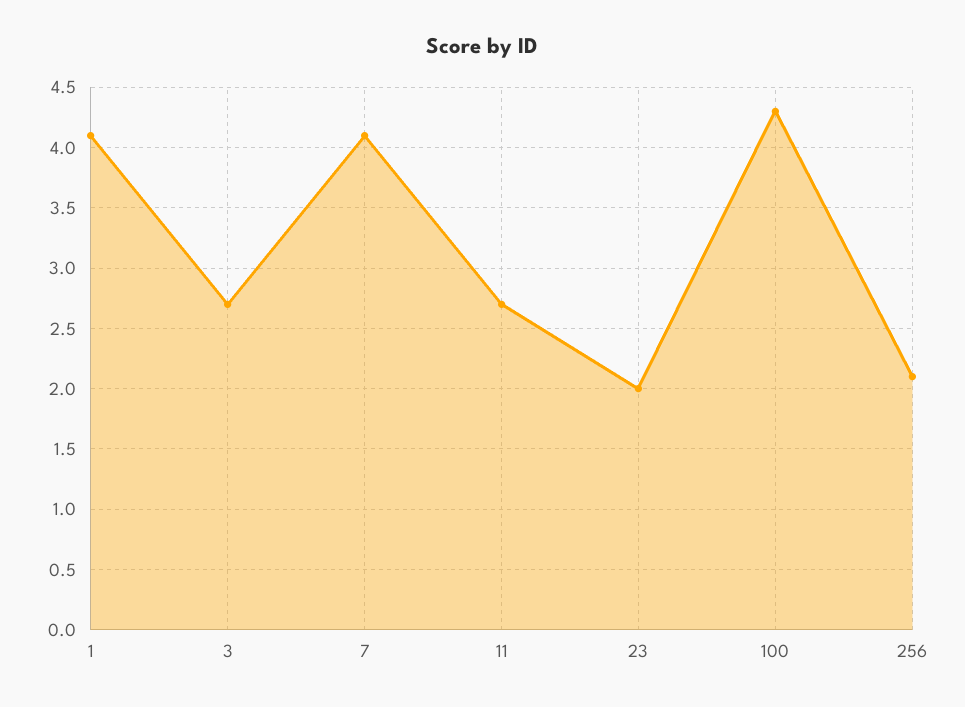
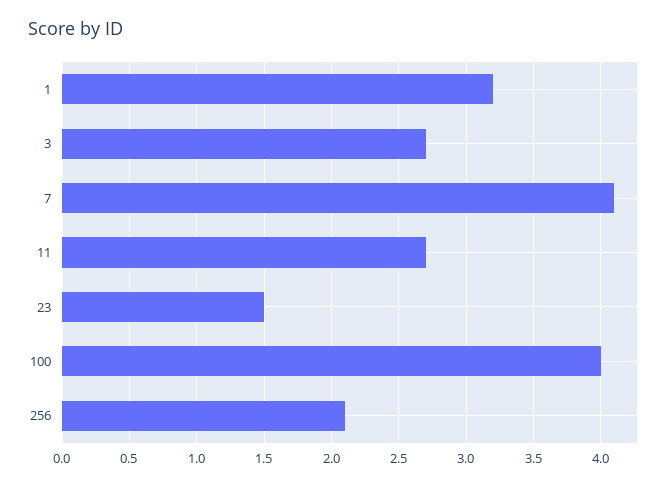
  {
-   "1": 4.1,
+   "1": 3.2,
    "3": 2.7,
    "7": 4.1,
    "11": 2.7,
-   "23": 2,
+   "23": 1.5,
-   "100": 4.3,
+   "100": 4,
    "256": 2.1
  }

